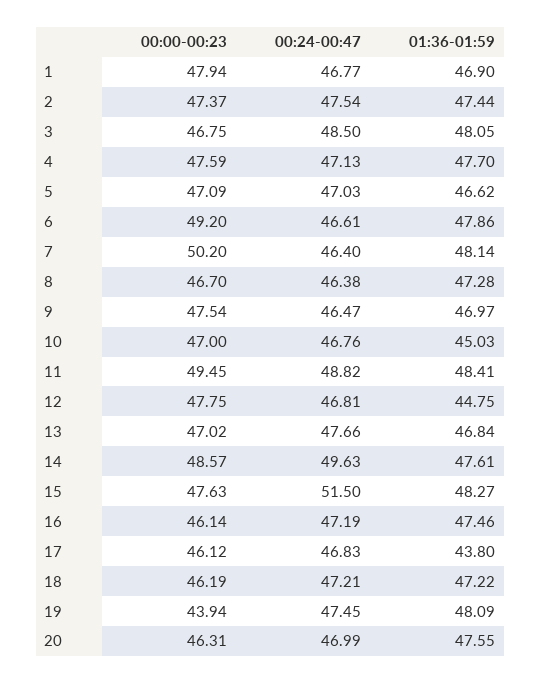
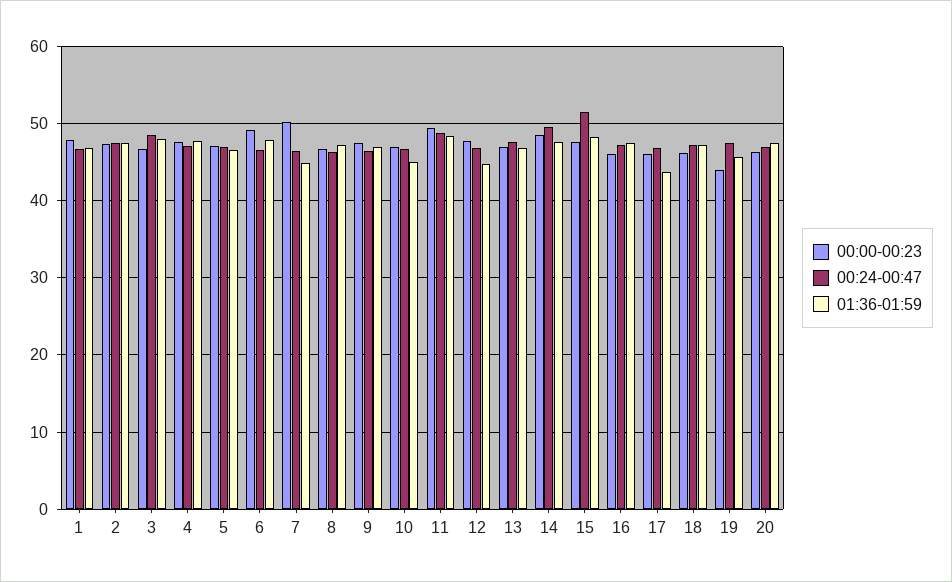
  {
    "00:00-00:23": {
      "1": 47.94,
      "2": 47.37,
      "3": 46.75,
      "4": 47.59,
      "5": 47.09,
      "6": 49.2,
      "7": 50.2,
      "8": 46.7,
      "9": 47.54,
      "10": 47,
      "11": 49.45,
      "12": 47.75,
      "13": 47.02,
      "14": 48.57,
      "15": 47.63,
      "16": 46.14,
      "17": 46.12,
      "18": 46.19,
      "19": 43.94,
      "20": 46.31
    },
    "00:24-00:47": {
      "1": 46.77,
      "2": 47.54,
      "3": 48.5,
      "4": 47.13,
      "5": 47.03,
      "6": 46.61,
      "7": 46.4,
      "8": 46.38,
      "9": 46.47,
      "10": 46.76,
      "11": 48.82,
      "12": 46.81,
      "13": 47.66,
      "14": 49.63,
      "15": 51.5,
      "16": 47.19,
      "17": 46.83,
      "18": 47.21,
      "19": 47.45,
      "20": 46.99
    },
    "01:36-01:59": {
      "1": 46.9,
      "2": 47.44,
      "3": 48.05,
      "4": 47.7,
      "5": 46.62,
      "6": 47.86,
-     "7": 48.14,
+     "7": 45,
      "8": 47.28,
      "9": 46.97,
      "10": 45.03,
      "11": 48.41,
      "12": 44.75,
      "13": 46.84,
      "14": 47.61,
      "15": 48.27,
      "16": 47.46,
      "17": 43.8,
      "18": 47.22,
-     "19": 48.09,
+     "19": 46,
      "20": 47.55
    }
  }

